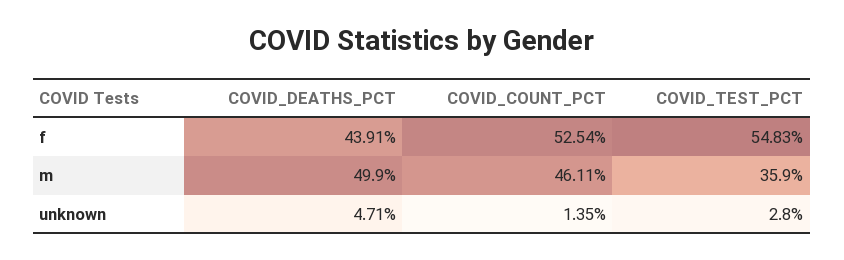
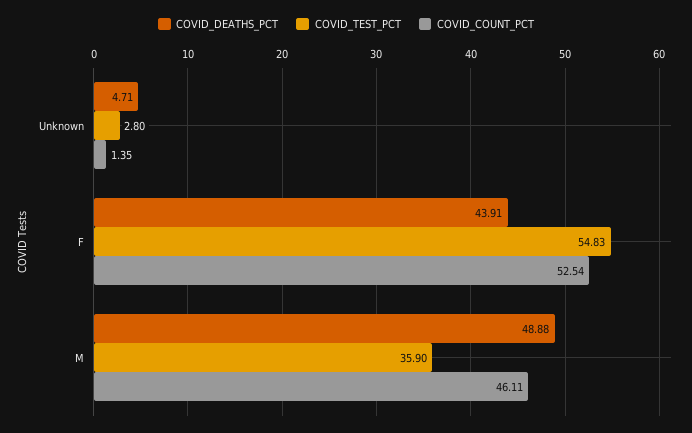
  {
    "COVID_DEATHS_PCT": {
      "f": 43.91,
-     "m": 49.9,
+     "m": 48.88,
      "unknown": 4.71
    },
    "COVID_COUNT_PCT": {
      "f": 52.54,
      "m": 46.11,
      "unknown": 1.35
    },
    "COVID_TEST_PCT": {
      "f": 54.83,
      "m": 35.9,
      "unknown": 2.8
    }
  }

